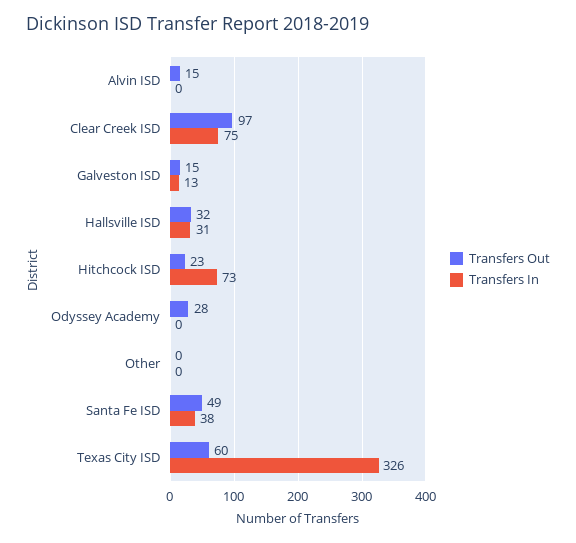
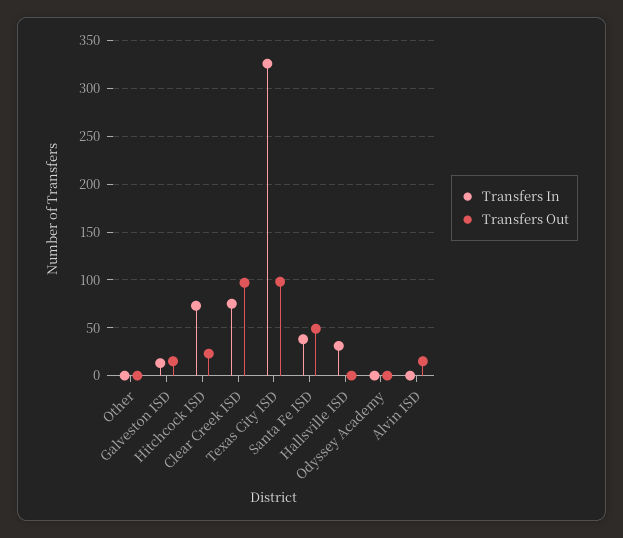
  {
    "Transfers Out": {
      "Alvin ISD": 15,
      "Clear Creek ISD": 97,
      "Galveston ISD": 15,
-     "Hallsville ISD": 32,
+     "Hallsville ISD": 0,
      "Hitchcock ISD": 23,
-     "Odyssey Academy": 28,
+     "Odyssey Academy": 0,
      "Other": 0,
      "Santa Fe ISD": 49,
-     "Texas City ISD": 60
+     "Texas City ISD": 100
    },
    "Transfers In": {
      "Alvin ISD": 0,
      "Clear Creek ISD": 75,
      "Galveston ISD": 13,
      "Hallsville ISD": 31,
      "Hitchcock ISD": 73,
      "Odyssey Academy": 0,
      "Other": 0,
      "Santa Fe ISD": 38,
      "Texas City ISD": 326
    }
  }

